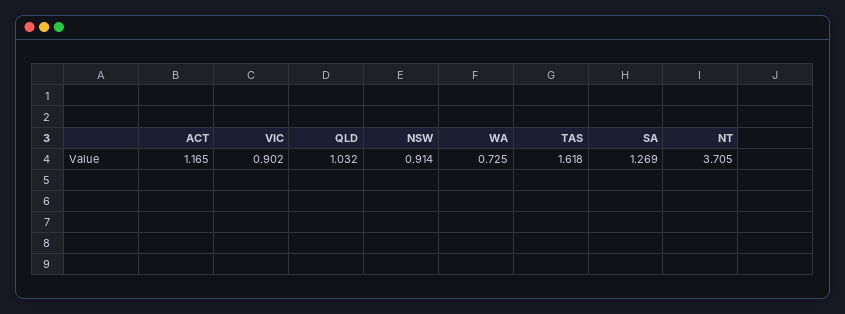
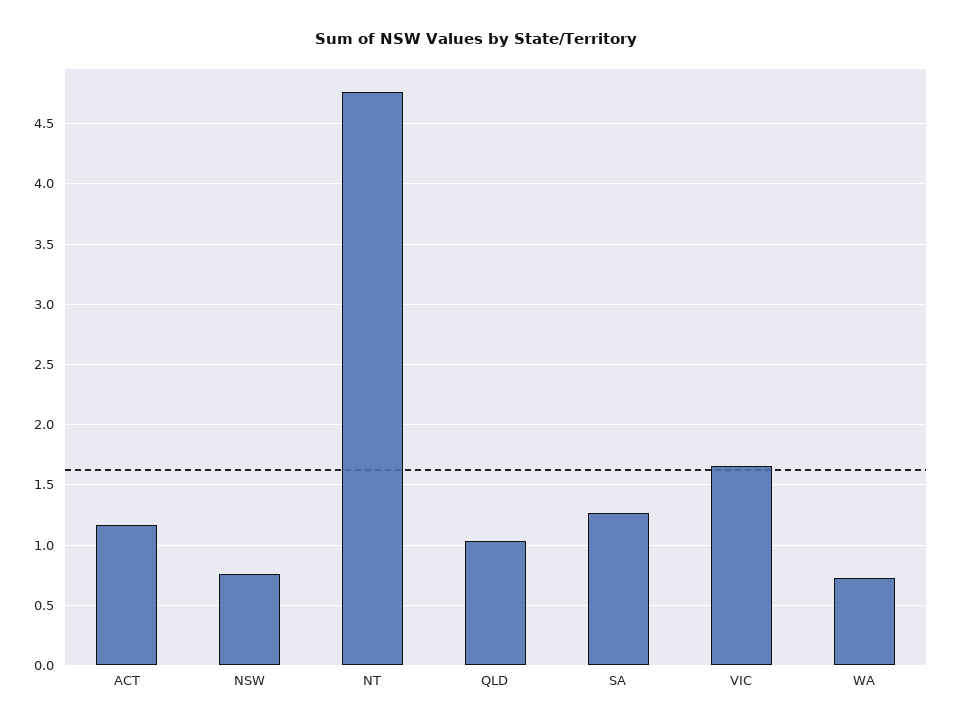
  {
    "ACT": 1.165,
-   "VIC": 0.902,
+   "VIC": 1.65,
    "QLD": 1.032,
-   "NSW": 0.914,
+   "NSW": 0.75,
    "WA": 0.725,
-   "TAS": 1.618,
    "SA": 1.269,
-   "NT": 3.705
+   "NT": 4.75
  }

